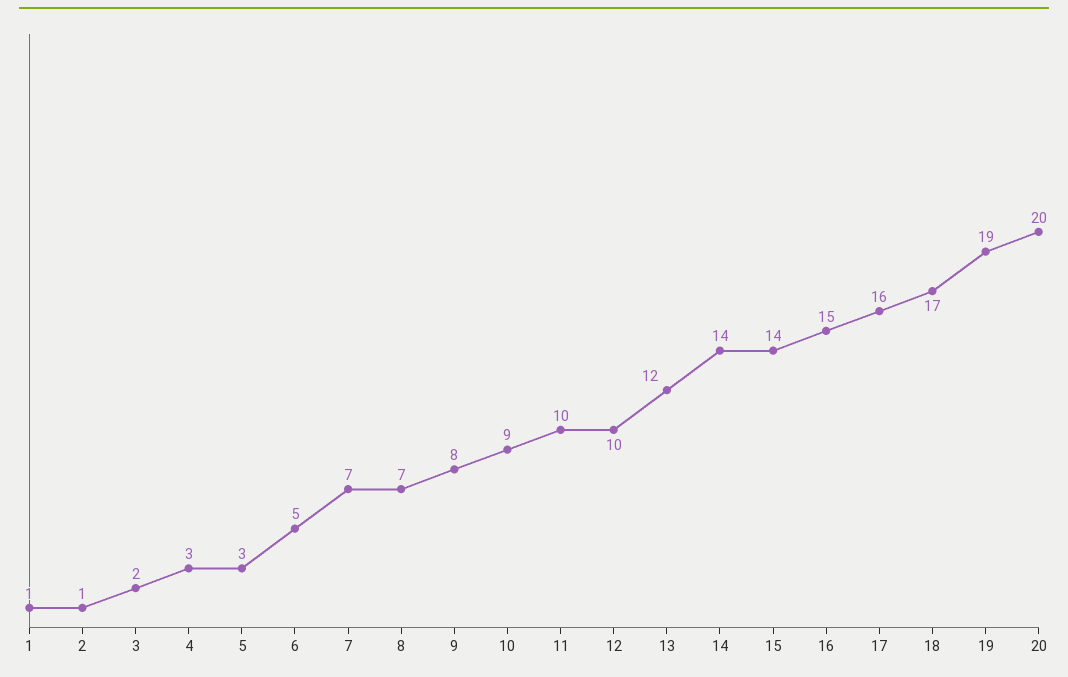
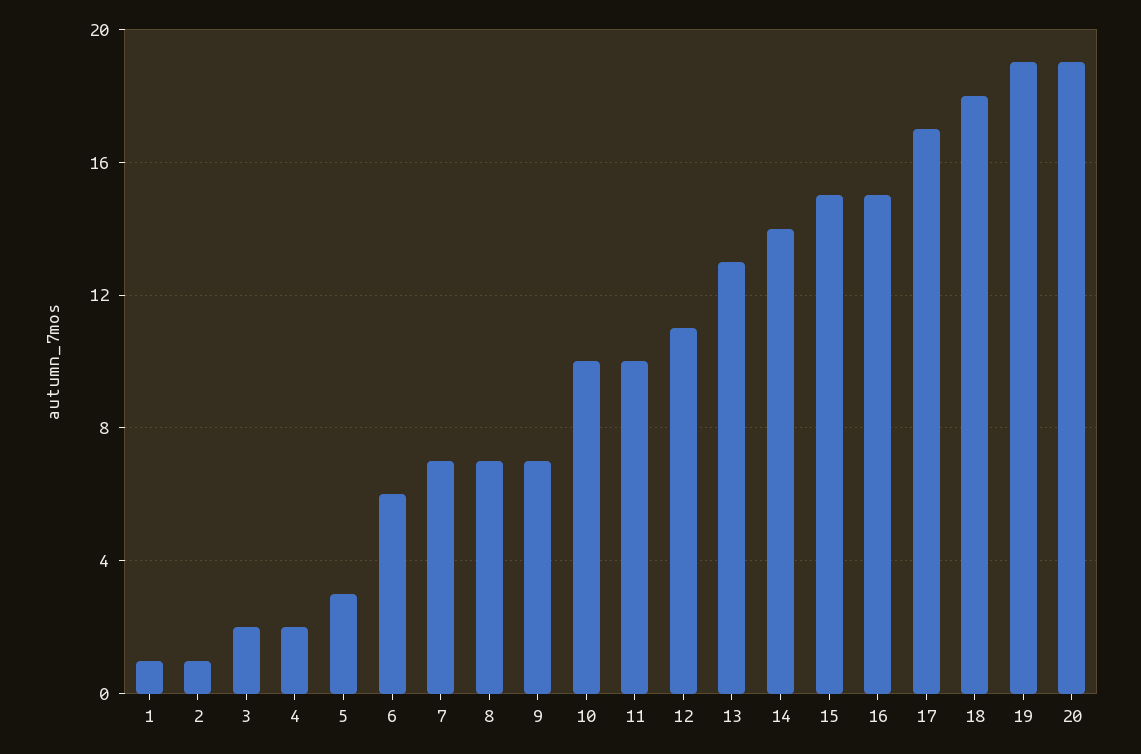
  {
    "1": 1,
    "2": 1,
    "3": 2,
-   "4": 3,
+   "4": 2,
    "5": 3,
-   "6": 5,
+   "6": 6,
    "7": 7,
    "8": 7,
-   "9": 8,
+   "9": 7,
-   "10": 9,
+   "10": 10,
    "11": 10,
-   "12": 10,
+   "12": 11,
-   "13": 12,
+   "13": 13,
    "14": 14,
-   "15": 14,
+   "15": 15,
    "16": 15,
-   "17": 16,
+   "17": 17,
-   "18": 17,
+   "18": 18,
    "19": 19,
-   "20": 20
+   "20": 19
  }

